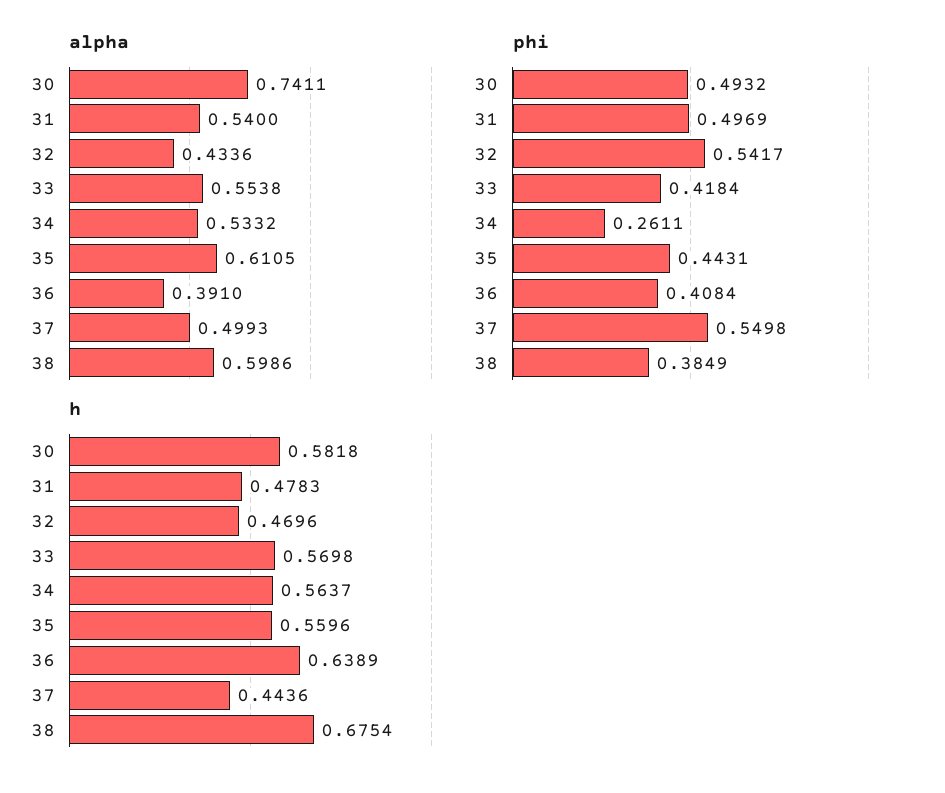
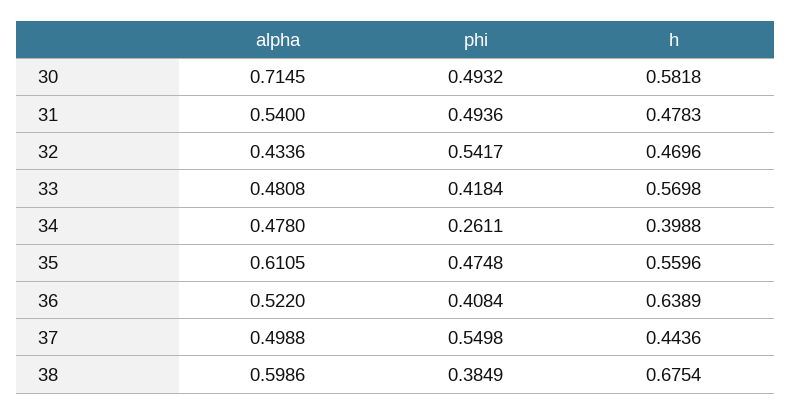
  {
    "alpha": {
-     "30": 0.7411,
+     "30": 0.7145,
      "31": 0.54,
      "32": 0.4336,
-     "33": 0.5538,
+     "33": 0.4808,
-     "34": 0.5332,
+     "34": 0.478,
      "35": 0.6105,
-     "36": 0.391,
+     "36": 0.522,
-     "37": 0.4993,
+     "37": 0.4988,
      "38": 0.5986
    },
    "phi": {
      "30": 0.4932,
-     "31": 0.4969,
+     "31": 0.4936,
      "32": 0.5417,
      "33": 0.4184,
      "34": 0.2611,
-     "35": 0.4431,
+     "35": 0.4748,
      "36": 0.4084,
      "37": 0.5498,
      "38": 0.3849
    },
    "h": {
      "30": 0.5818,
      "31": 0.4783,
      "32": 0.4696,
      "33": 0.5698,
-     "34": 0.5637,
+     "34": 0.3988,
      "35": 0.5596,
      "36": 0.6389,
      "37": 0.4436,
      "38": 0.6754
    }
  }

